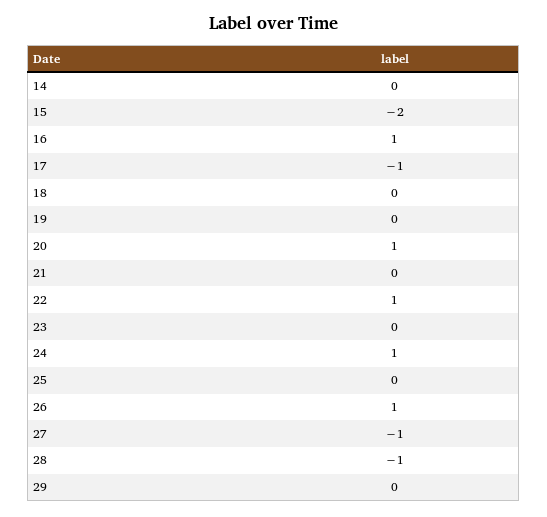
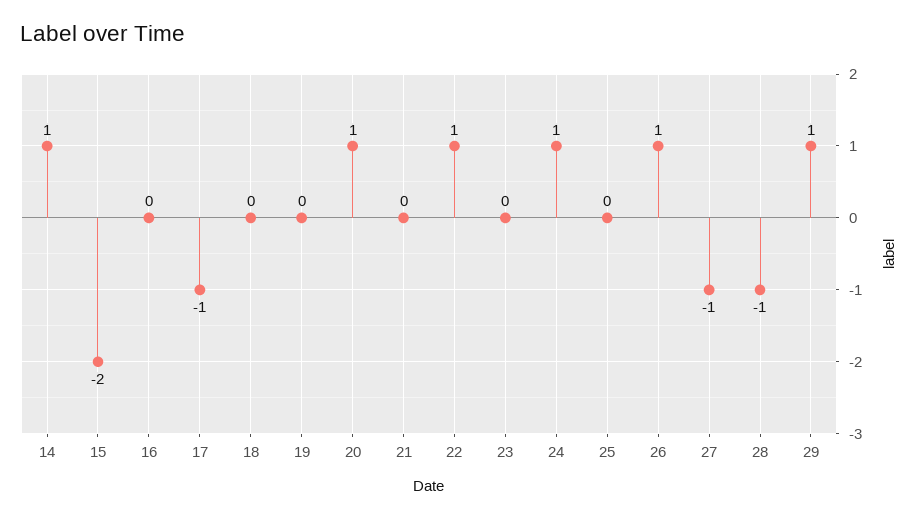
  {
-   "14": 0,
+   "14": 1,
    "15": -2,
-   "16": 1,
+   "16": 0,
    "17": -1,
    "18": 0,
    "19": 0,
    "20": 1,
    "21": 0,
    "22": 1,
    "23": 0,
    "24": 1,
    "25": 0,
    "26": 1,
    "27": -1,
    "28": -1,
-   "29": 0
+   "29": 1
  }

